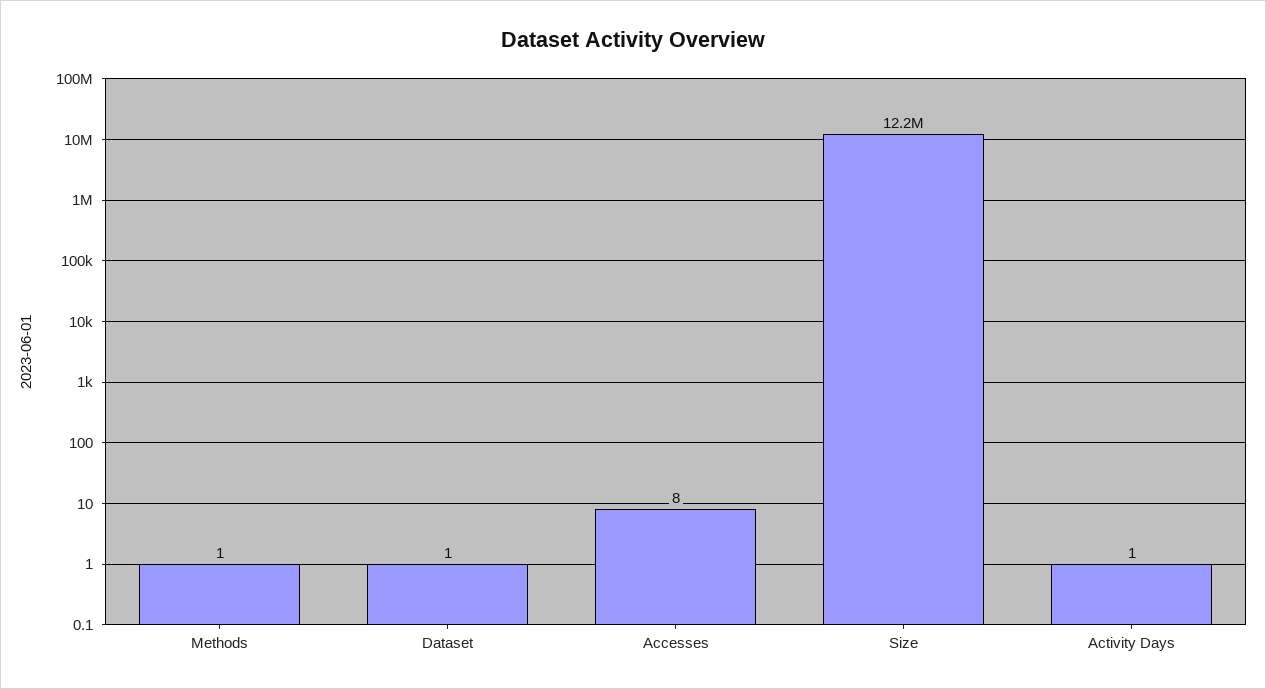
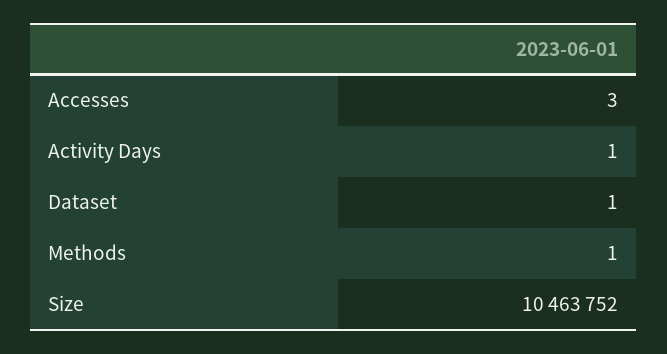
  {
    "Methods": 1,
    "Dataset": 1,
-   "Accesses": 8,
+   "Accesses": 3,
-   "Size": 12200000,
+   "Size": 10463752,
    "Activity Days": 1
  }

